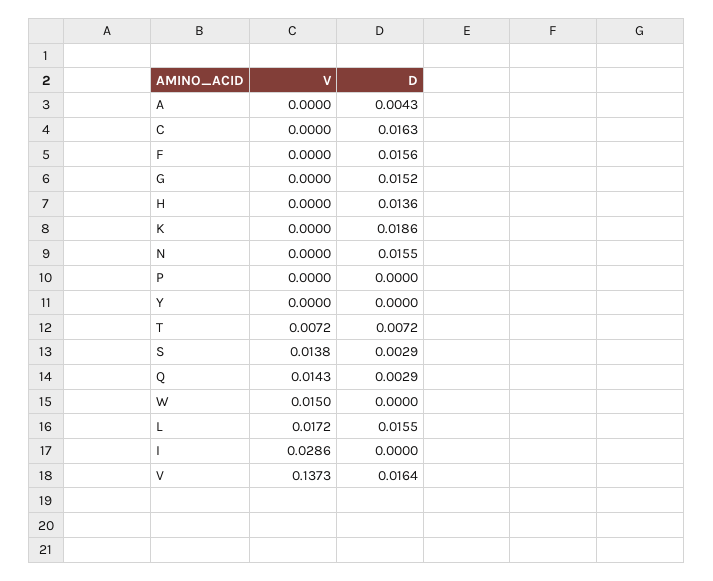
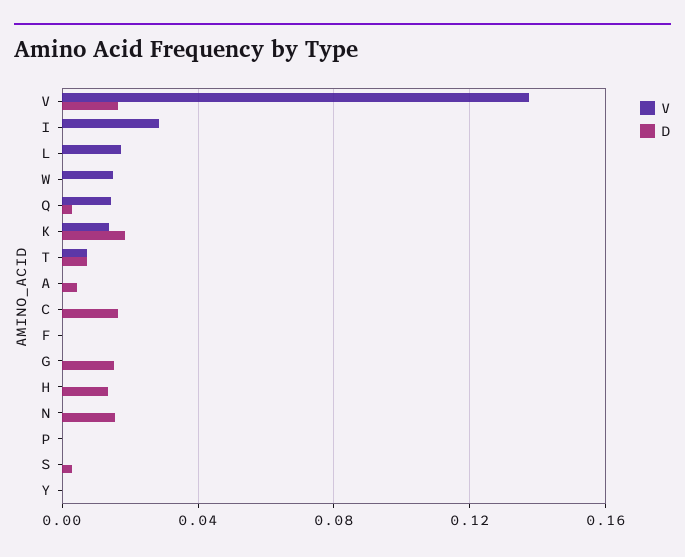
  {
    "V": {
      "A": 0,
      "C": 0,
      "F": 0,
      "G": 0,
      "H": 0,
-     "K": 0,
+     "K": 0.015,
      "N": 0,
      "P": 0,
      "Y": 0,
      "T": 0.0072,
-     "S": 0.0138,
+     "S": 0,
      "Q": 0.0143,
      "W": 0.015,
      "L": 0.0172,
      "I": 0.0286,
      "V": 0.1373
    },
    "D": {
      "A": 0.0043,
      "C": 0.0163,
-     "F": 0.0156,
+     "F": 0,
      "G": 0.0152,
      "H": 0.0136,
      "K": 0.0186,
      "N": 0.0155,
      "P": 0,
      "Y": 0,
      "T": 0.0072,
      "S": 0.0029,
      "Q": 0.0029,
      "W": 0,
-     "L": 0.0155,
+     "L": 0,
      "I": 0,
      "V": 0.0164
    }
  }

